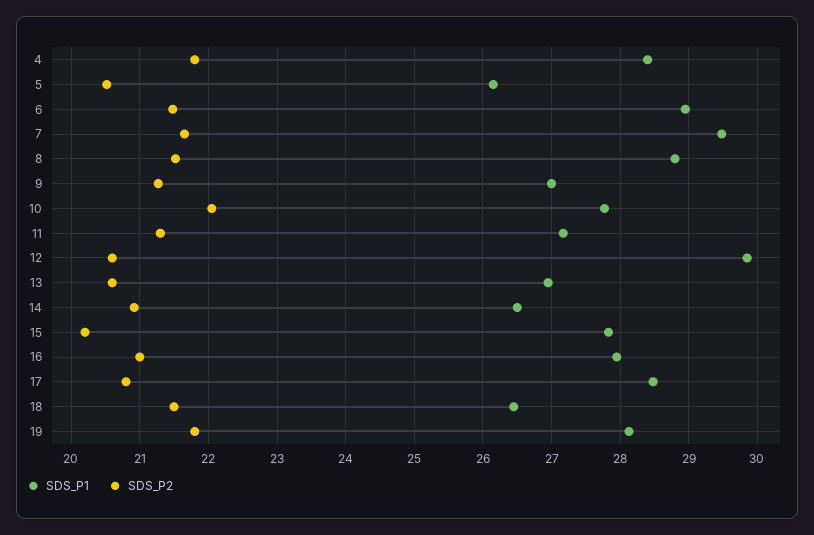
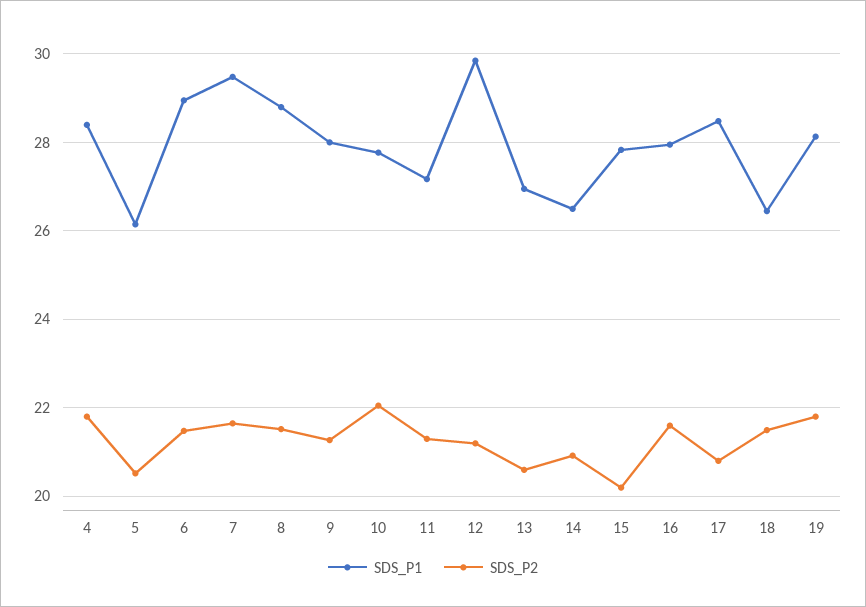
  {
    "SDS_P1": {
      "4": 28.4,
      "5": 26.2,
      "6": 29,
      "7": 29.5,
      "8": 28.8,
-     "9": 27,
+     "9": 28,
      "10": 27.8,
      "11": 27.2,
      "12": 29.9,
      "13": 27,
      "14": 26.5,
      "15": 27.8,
      "16": 28,
      "17": 28.5,
      "18": 26.5,
      "19": 28.1
    },
    "SDS_P2": {
      "4": 21.8,
      "5": 20.5,
      "6": 21.5,
      "7": 21.7,
      "8": 21.5,
      "9": 21.3,
      "10": 22.1,
      "11": 21.3,
-     "12": 20.6,
+     "12": 21.2,
      "13": 20.6,
      "14": 20.9,
      "15": 20.2,
-     "16": 21,
+     "16": 21.6,
      "17": 20.8,
      "18": 21.5,
      "19": 21.8
    }
  }

